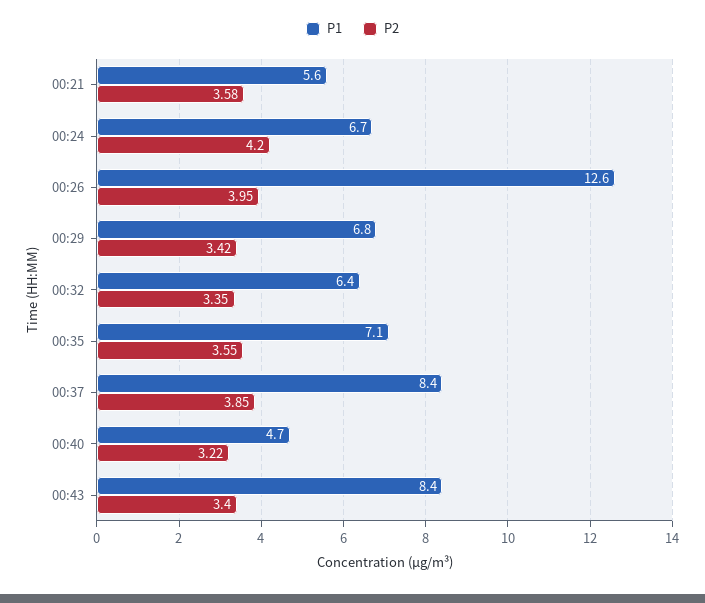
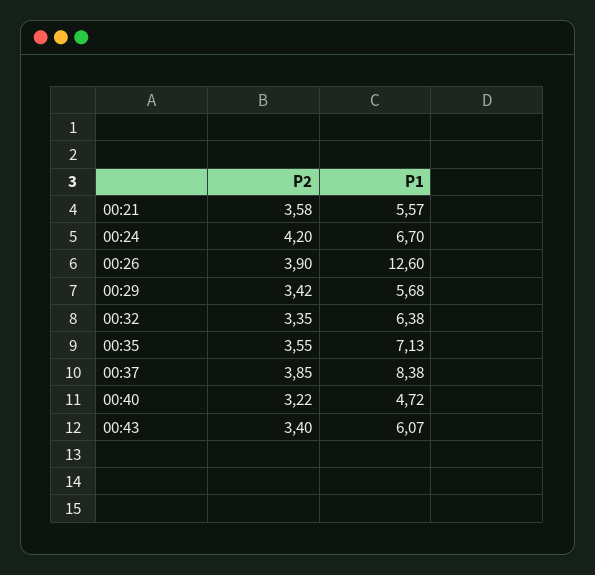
  {
    "P1": {
      "00:21": 5.57,
      "00:24": 6.7,
      "00:26": 12.6,
-     "00:29": 6.8,
+     "00:29": 5.68,
      "00:32": 6.38,
      "00:35": 7.13,
      "00:37": 8.38,
      "00:40": 4.72,
-     "00:43": 8.4
+     "00:43": 6.07
    },
    "P2": {
      "00:21": 3.58,
      "00:24": 4.2,
-     "00:26": 3.95,
+     "00:26": 3.9,
      "00:29": 3.42,
      "00:32": 3.35,
      "00:35": 3.55,
      "00:37": 3.85,
      "00:40": 3.22,
      "00:43": 3.4
    }
  }

